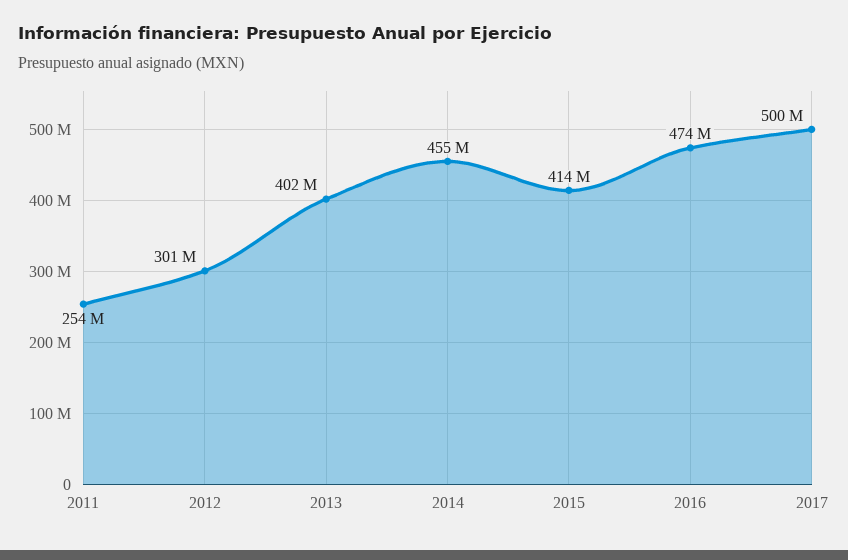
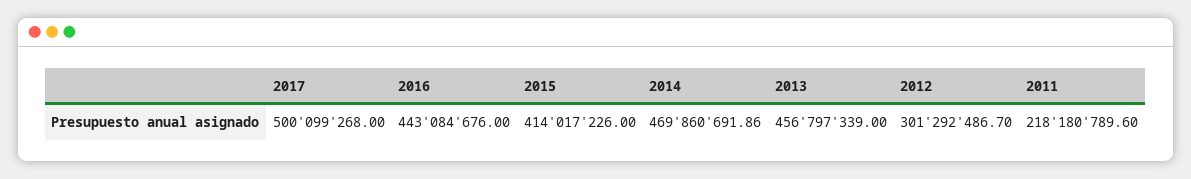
  {
-   "2011": 254000000,
+   "2011": 218180789.6,
    "2012": 301292486.7,
-   "2013": 402000000,
+   "2013": 456797339,
-   "2014": 455000000,
+   "2014": 469860691.86,
    "2015": 414017226,
-   "2016": 474000000,
+   "2016": 443084676,
    "2017": 500099268
  }

